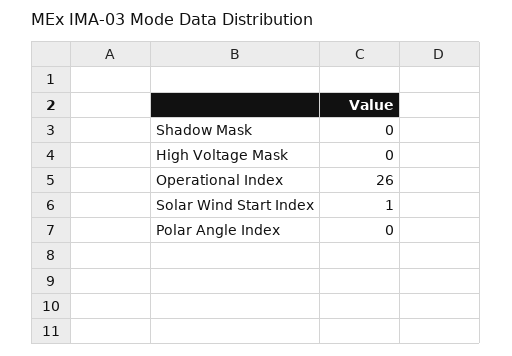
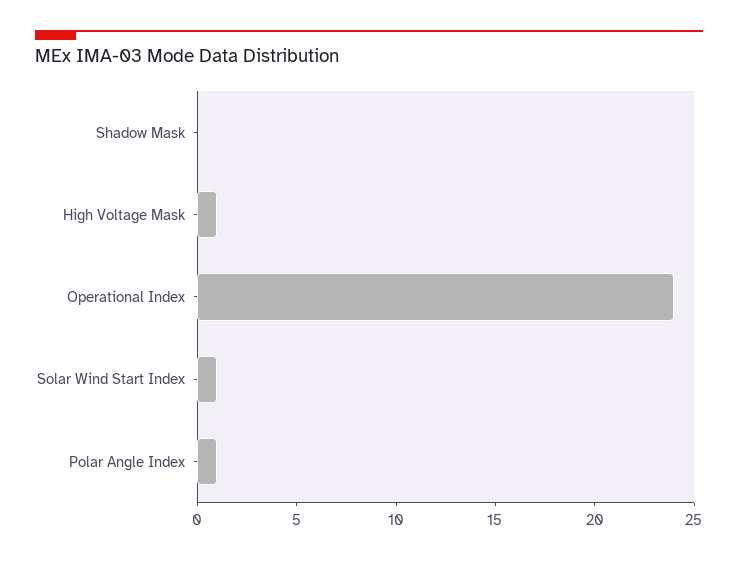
  {
    "Shadow Mask": 0,
-   "High Voltage Mask": 0,
+   "High Voltage Mask": 1,
-   "Operational Index": 26,
+   "Operational Index": 24,
    "Solar Wind Start Index": 1,
-   "Polar Angle Index": 0
+   "Polar Angle Index": 1
  }

